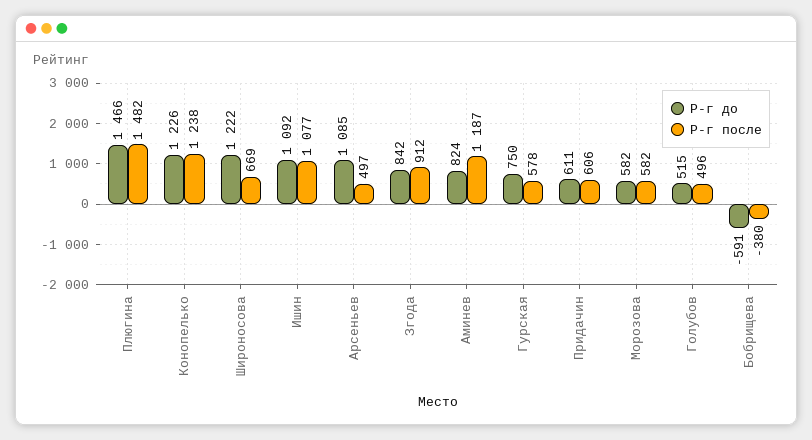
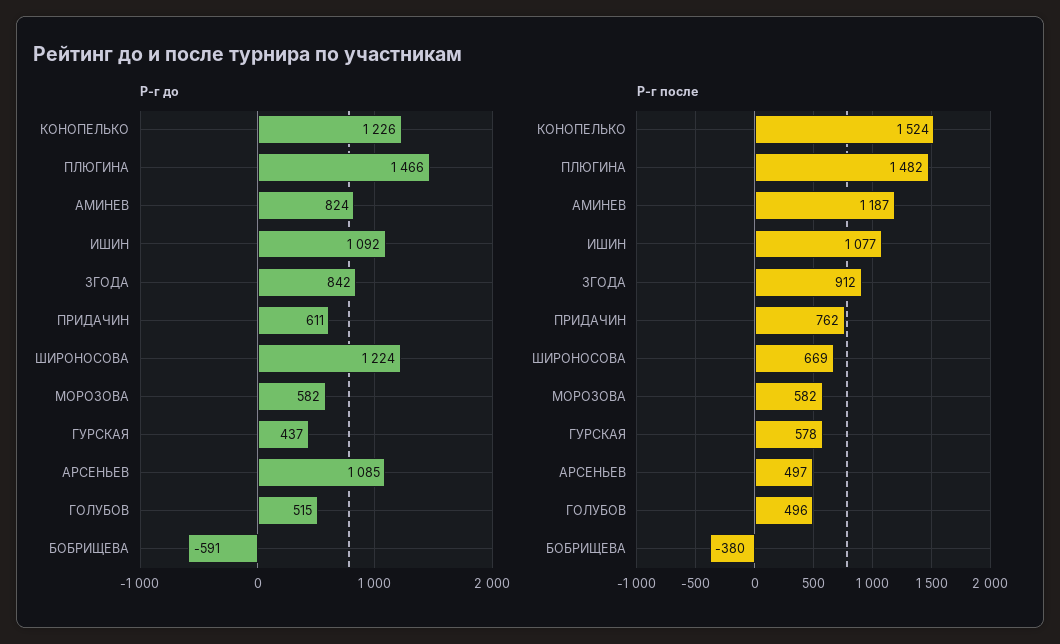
  {
    "Р-г до": {
      "Плюгина": 1466,
      "Конопелько": 1226,
-     "Широносова": 1222,
+     "Широносова": 1224,
      "Ишин": 1092,
      "Арсеньев": 1085,
      "Згода": 842,
      "Аминев": 824,
-     "Гурская": 750,
+     "Гурская": 437,
      "Придачин": 611,
      "Морозова": 582,
      "Голубов": 515,
      "Бобрищева": -591
    },
    "Р-г после": {
      "Плюгина": 1482,
-     "Конопелько": 1238,
+     "Конопелько": 1524,
      "Широносова": 669,
      "Ишин": 1077,
      "Арсеньев": 497,
      "Згода": 912,
      "Аминев": 1187,
      "Гурская": 578,
-     "Придачин": 606,
+     "Придачин": 762,
      "Морозова": 582,
      "Голубов": 496,
      "Бобрищева": -380
    }
  }

